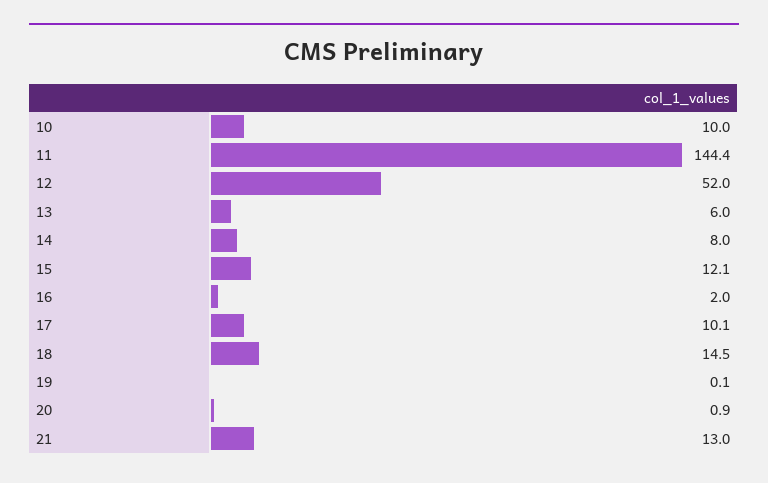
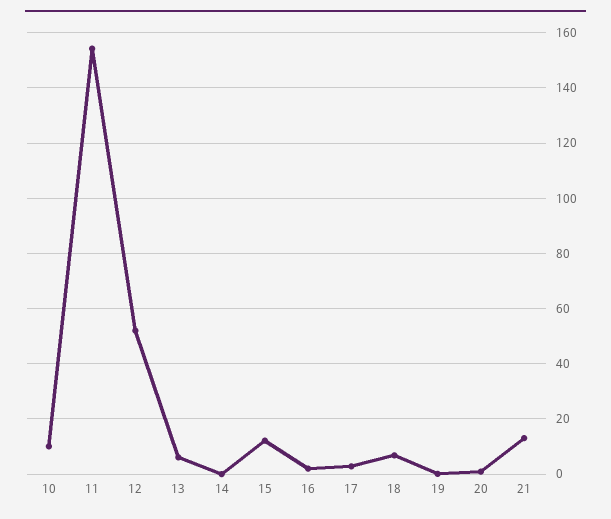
  {
    "10": 10,
-   "11": 144.4,
+   "11": 155,
    "12": 52,
    "13": 6,
-   "14": 8,
+   "14": 0,
    "15": 12.1,
    "16": 2,
-   "17": 10.1,
+   "17": 2.5,
-   "18": 14.5,
+   "18": 7.5,
    "19": 0.1,
    "20": 0.9,
    "21": 13
  }

